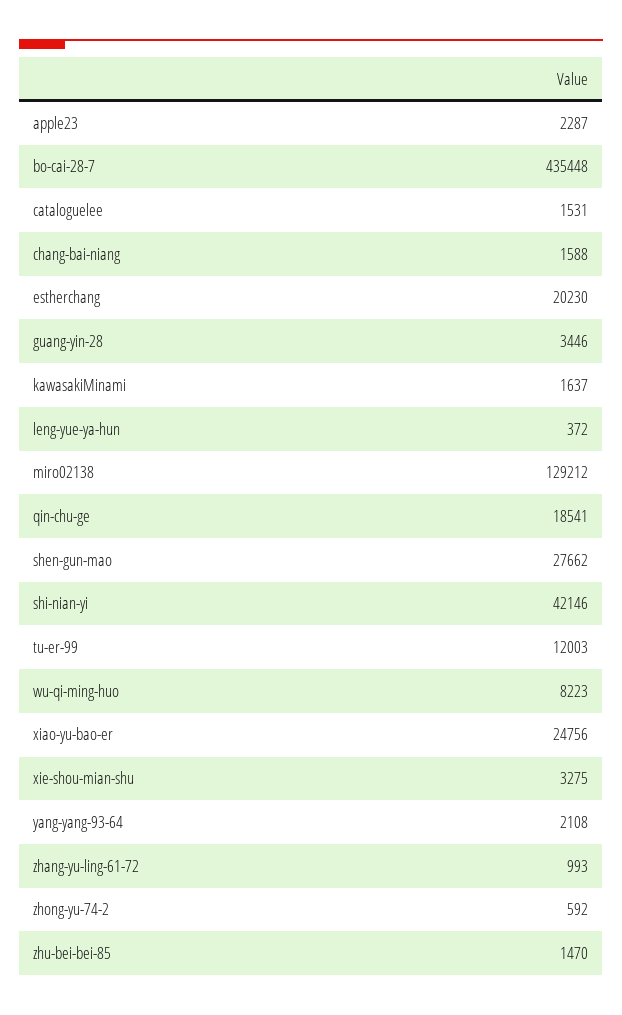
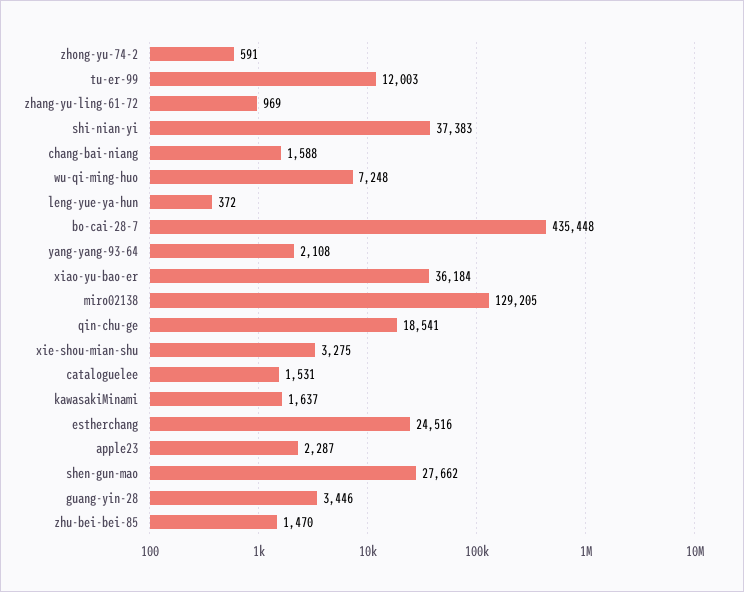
  {
    "apple23": 2287,
    "bo-cai-28-7": 435448,
    "cataloguelee": 1531,
    "chang-bai-niang": 1588,
-   "estherchang": 20230,
+   "estherchang": 24516,
    "guang-yin-28": 3446,
    "kawasakiMinami": 1637,
    "leng-yue-ya-hun": 372,
-   "miro02138": 129212,
+   "miro02138": 129205,
    "qin-chu-ge": 18541,
    "shen-gun-mao": 27662,
-   "shi-nian-yi": 42146,
+   "shi-nian-yi": 37383,
    "tu-er-99": 12003,
-   "wu-qi-ming-huo": 8223,
+   "wu-qi-ming-huo": 7248,
-   "xiao-yu-bao-er": 24756,
+   "xiao-yu-bao-er": 36184,
    "xie-shou-mian-shu": 3275,
    "yang-yang-93-64": 2108,
-   "zhang-yu-ling-61-72": 993,
+   "zhang-yu-ling-61-72": 969,
-   "zhong-yu-74-2": 592,
+   "zhong-yu-74-2": 591,
    "zhu-bei-bei-85": 1470
  }

